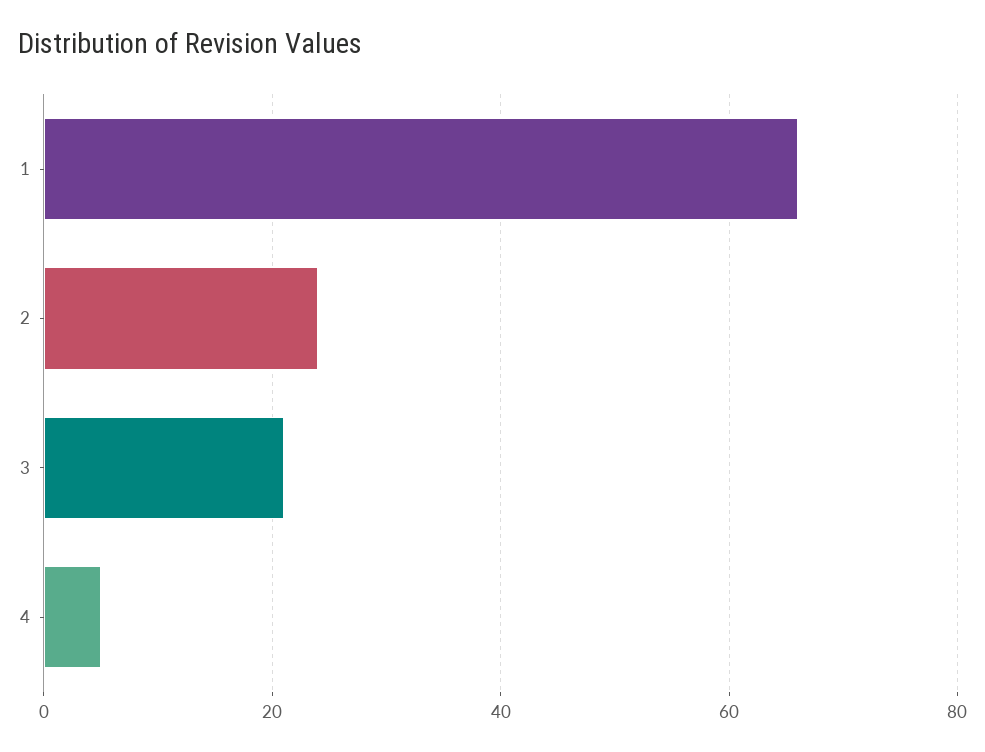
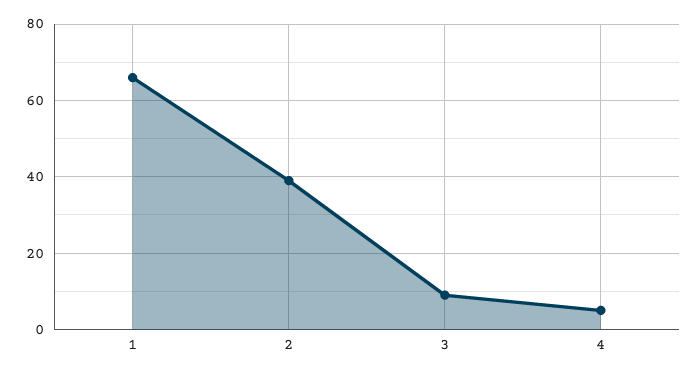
  {
    "1": 65,
-   "2": 25,
+   "2": 40,
-   "3": 20,
+   "3": 10,
    "4": 5
  }

